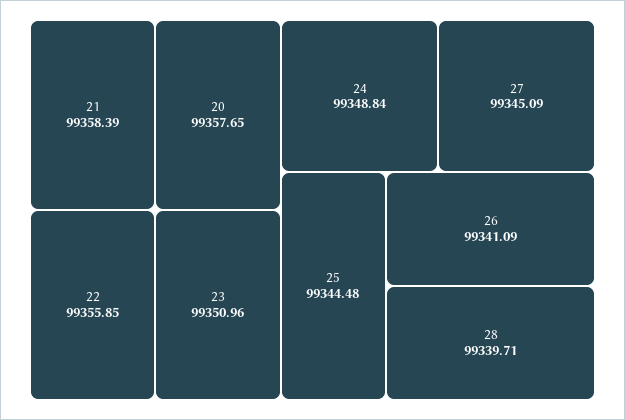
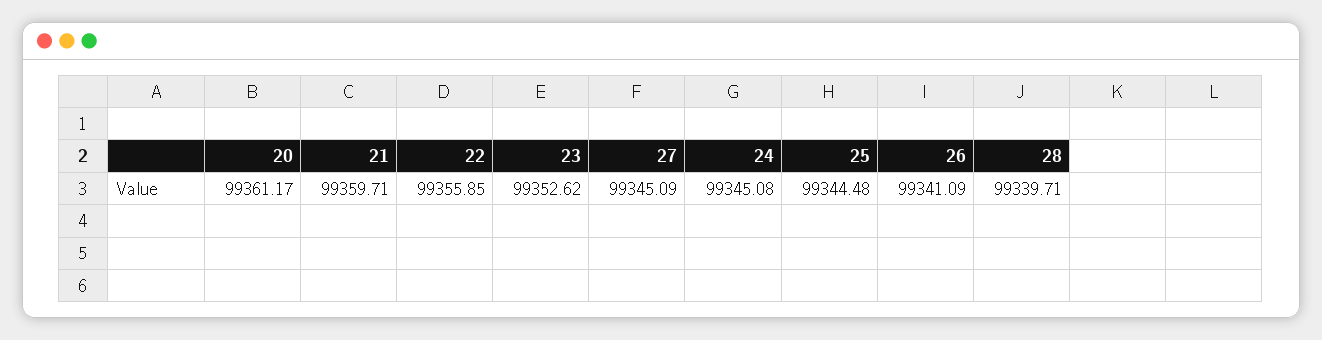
  {
-   "21": 99358.39,
+   "21": 99359.71,
-   "20": 99357.65,
+   "20": 99361.17,
    "22": 99355.85,
-   "23": 99350.96,
+   "23": 99352.62,
-   "24": 99348.84,
+   "24": 99345.08,
    "27": 99345.09,
    "25": 99344.48,
    "26": 99341.09,
    "28": 99339.71
  }

